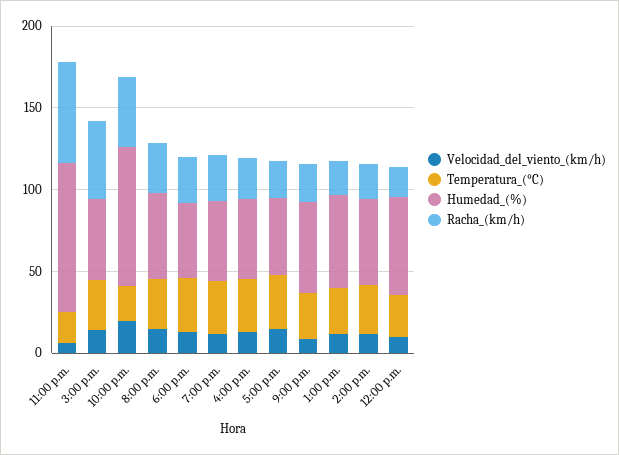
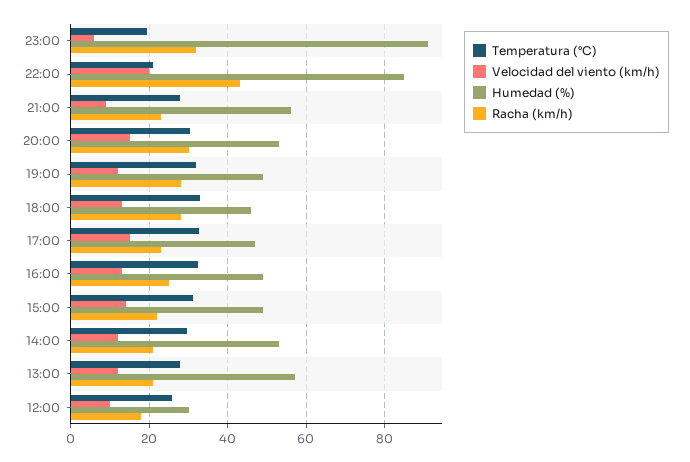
  {
    "Velocidad_del_viento_(km/h)": {
      "11:00 p.m.": 6,
      "3:00 p.m.": 14,
      "10:00 p.m.": 20,
      "8:00 p.m.": 16,
      "6:00 p.m.": 14,
      "7:00 p.m.": 12,
      "4:00 p.m.": 14,
      "5:00 p.m.": 16,
      "9:00 p.m.": 10,
      "1:00 p.m.": 12,
      "2:00 p.m.": 12,
      "12:00 p.m.": 10
    },
    "Temperatura_(°C)": {
      "11:00 p.m.": 20,
      "3:00 p.m.": 32,
      "10:00 p.m.": 20,
      "8:00 p.m.": 30,
      "6:00 p.m.": 34,
      "7:00 p.m.": 32,
      "4:00 p.m.": 32,
      "5:00 p.m.": 32,
      "9:00 p.m.": 28,
      "1:00 p.m.": 28,
      "2:00 p.m.": 30,
      "12:00 p.m.": 26
    },
    "Humedad_(%)": {
      "11:00 p.m.": 92,
      "3:00 p.m.": 50,
      "10:00 p.m.": 86,
      "8:00 p.m.": 54,
      "6:00 p.m.": 46,
      "7:00 p.m.": 50,
      "4:00 p.m.": 50,
      "5:00 p.m.": 48,
      "9:00 p.m.": 56,
      "1:00 p.m.": 58,
      "2:00 p.m.": 54,
-     "12:00 p.m.": 60
+     "12:00 p.m.": 30
    },
    "Racha_(km/h)": {
-     "11:00 p.m.": 60,
+     "11:00 p.m.": 32,
-     "3:00 p.m.": 50,
+     "3:00 p.m.": 22,
      "10:00 p.m.": 44,
      "8:00 p.m.": 30,
      "6:00 p.m.": 28,
      "7:00 p.m.": 28,
      "4:00 p.m.": 26,
      "5:00 p.m.": 24,
      "9:00 p.m.": 24,
      "1:00 p.m.": 22,
      "2:00 p.m.": 22,
      "12:00 p.m.": 18
    }
  }

